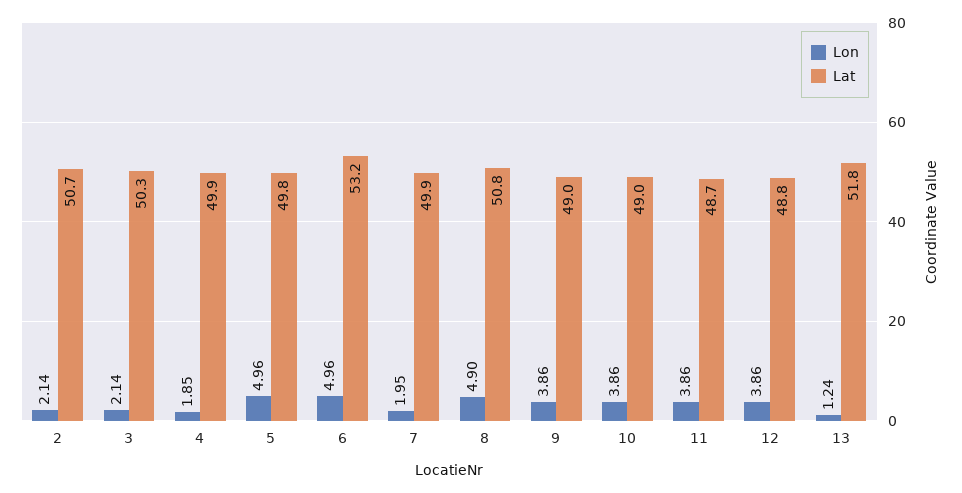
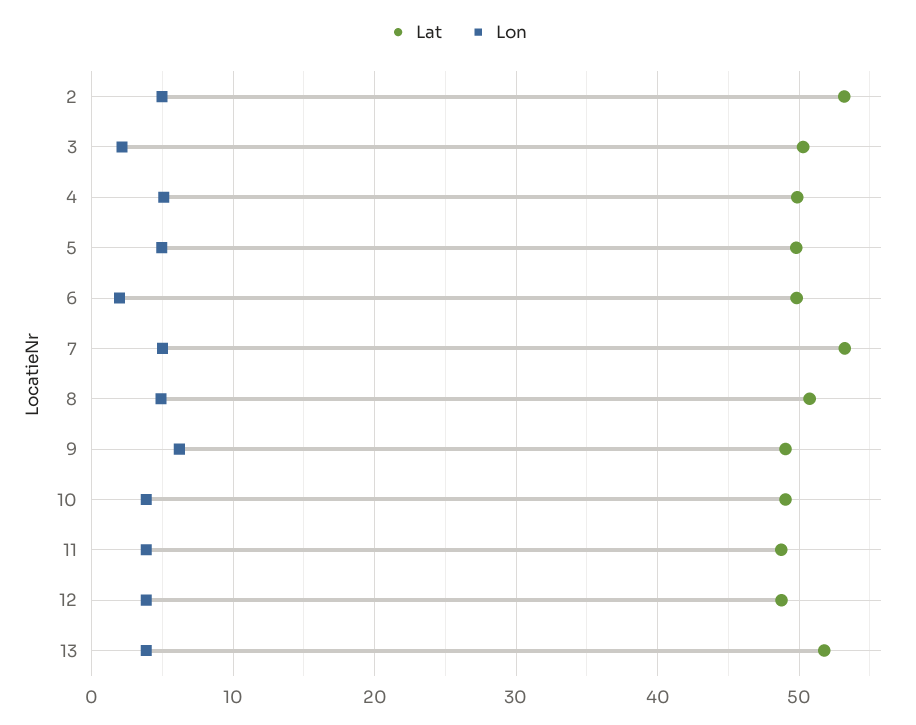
  {
    "Lon": {
-     "2": 2.14,
+     "2": 5,
      "3": 2.14,
-     "4": 1.85,
+     "4": 5,
      "5": 4.96,
-     "6": 4.96,
+     "6": 2,
-     "7": 1.95,
+     "7": 5,
      "8": 4.9,
-     "9": 3.86,
+     "9": 6,
      "10": 3.86,
      "11": 3.86,
      "12": 3.86,
-     "13": 1.24
+     "13": 4
    },
    "Lat": {
-     "2": 50.7,
+     "2": 53,
      "3": 50.3,
      "4": 49.9,
      "5": 49.8,
-     "6": 53.2,
+     "6": 50,
-     "7": 49.9,
+     "7": 53,
      "8": 50.8,
      "9": 49,
      "10": 49,
      "11": 48.7,
      "12": 48.8,
      "13": 51.8
    }
  }

